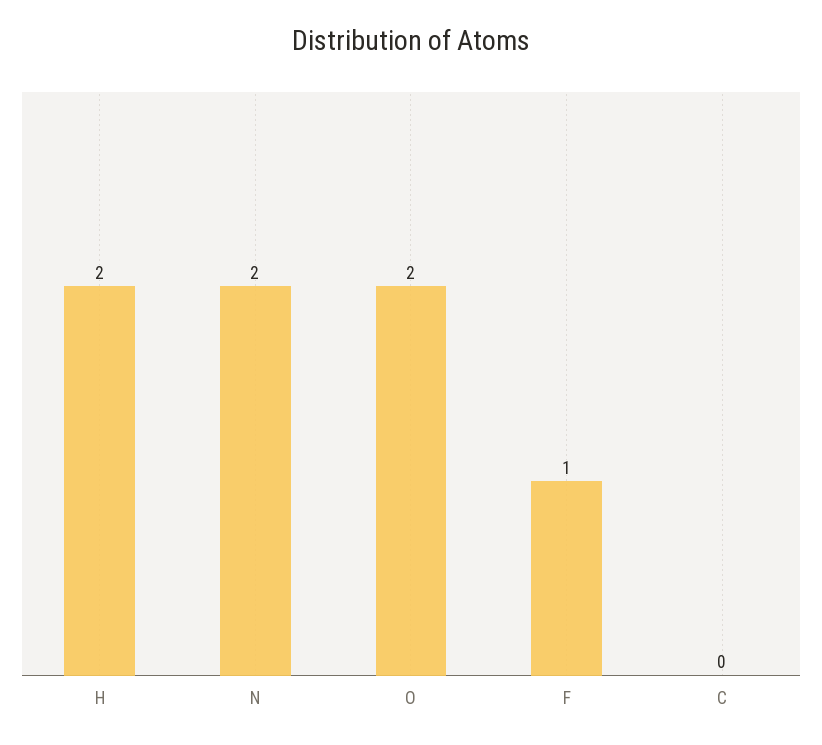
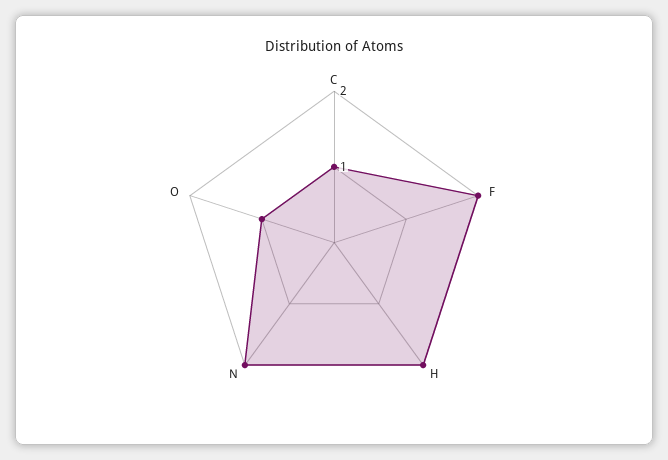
  {
    "H": 2,
    "N": 2,
-   "O": 2,
+   "O": 1,
-   "F": 1,
+   "F": 2,
-   "C": 0
+   "C": 1
  }

